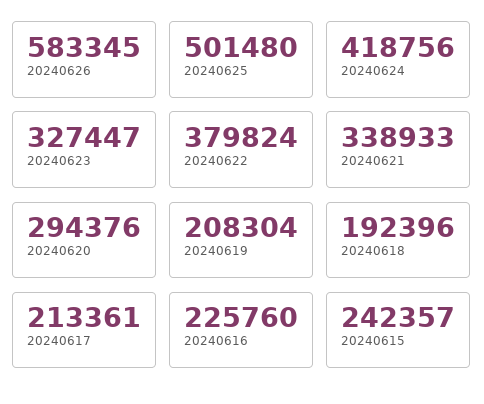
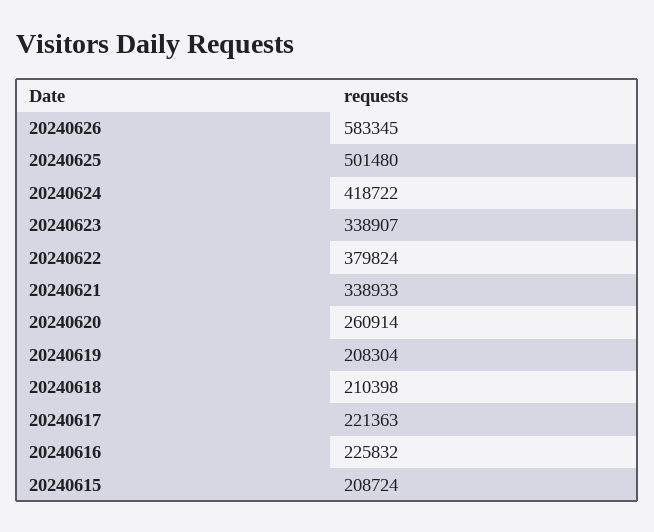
  {
    "20240626": 583345,
    "20240625": 501480,
-   "20240624": 418756,
+   "20240624": 418722,
-   "20240623": 327447,
+   "20240623": 338907,
    "20240622": 379824,
    "20240621": 338933,
-   "20240620": 294376,
+   "20240620": 260914,
    "20240619": 208304,
-   "20240618": 192396,
+   "20240618": 210398,
-   "20240617": 213361,
+   "20240617": 221363,
-   "20240616": 225760,
+   "20240616": 225832,
-   "20240615": 242357
+   "20240615": 208724
  }

